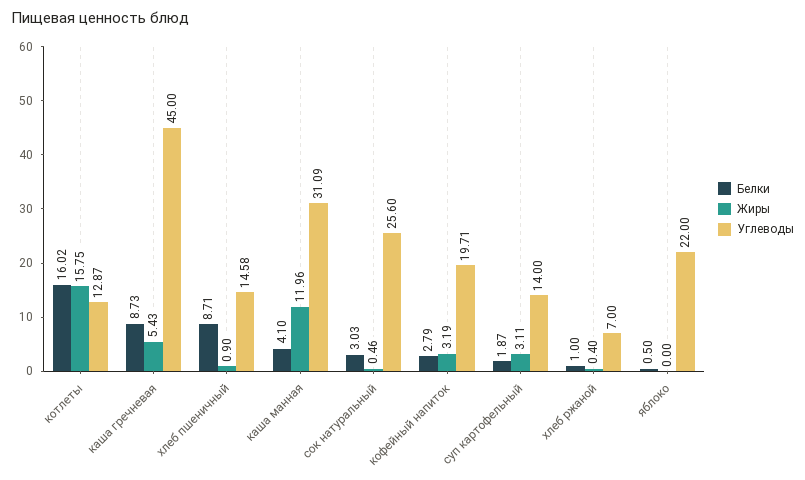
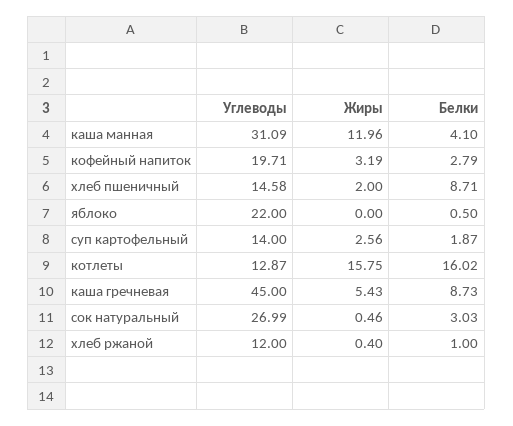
  {
    "Белки": {
      "котлеты": 16.02,
      "каша гречневая": 8.73,
      "хлеб пшеничный": 8.71,
      "каша манная": 4.1,
      "сок натуральный": 3.03,
      "кофейный напиток": 2.79,
      "суп картофельный": 1.87,
      "хлеб ржаной": 1,
      "яблоко": 0.5
    },
    "Жиры": {
      "котлеты": 15.75,
      "каша гречневая": 5.43,
-     "хлеб пшеничный": 0.9,
+     "хлеб пшеничный": 2,
      "каша манная": 11.96,
      "сок натуральный": 0.46,
      "кофейный напиток": 3.19,
-     "суп картофельный": 3.11,
+     "суп картофельный": 2.56,
      "хлеб ржаной": 0.4,
      "яблоко": 0
    },
    "Углеводы": {
      "котлеты": 12.87,
      "каша гречневая": 45,
      "хлеб пшеничный": 14.58,
      "каша манная": 31.09,
-     "сок натуральный": 25.6,
+     "сок натуральный": 26.99,
      "кофейный напиток": 19.71,
      "суп картофельный": 14,
-     "хлеб ржаной": 7,
+     "хлеб ржаной": 12,
      "яблоко": 22
    }
  }

